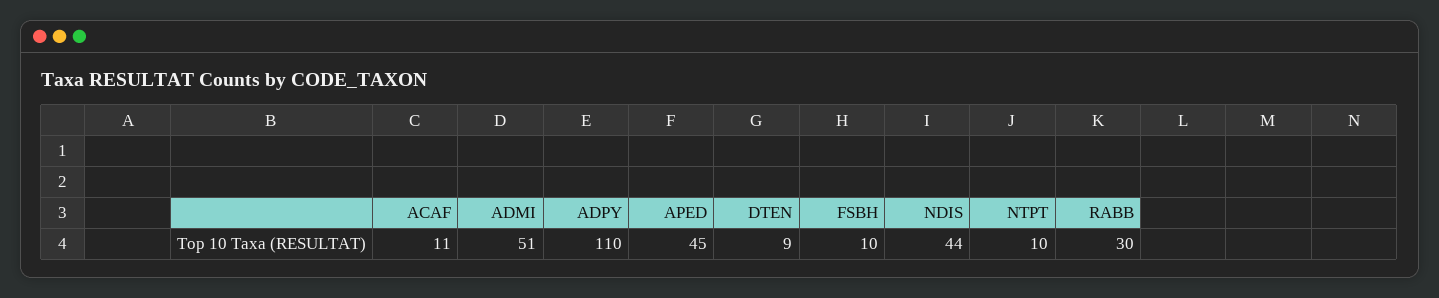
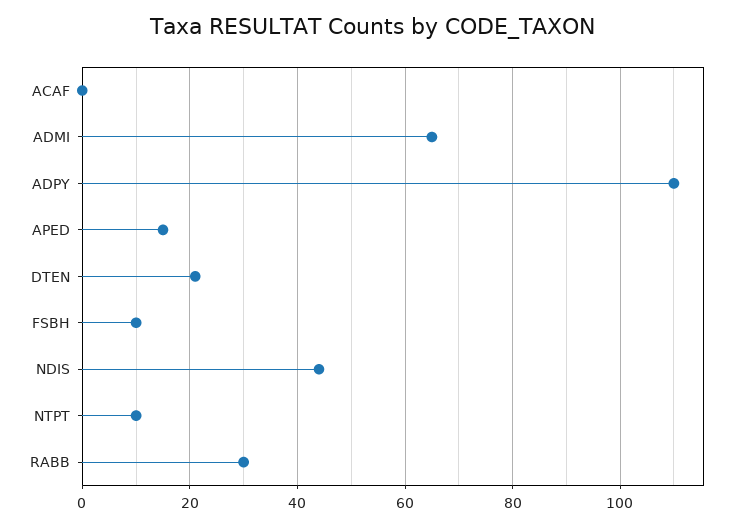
  {
-   "ACAF": 11,
+   "ACAF": 0,
-   "ADMI": 51,
+   "ADMI": 65,
    "ADPY": 110,
-   "APED": 45,
+   "APED": 15,
-   "DTEN": 9,
+   "DTEN": 20,
    "FSBH": 10,
    "NDIS": 44,
    "NTPT": 10,
    "RABB": 30
  }

